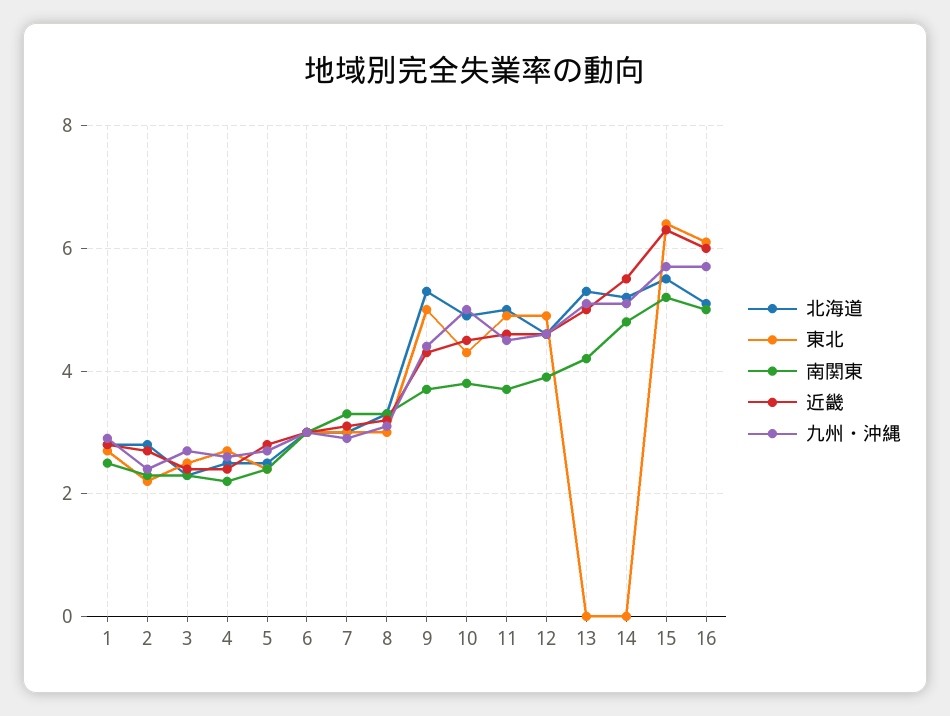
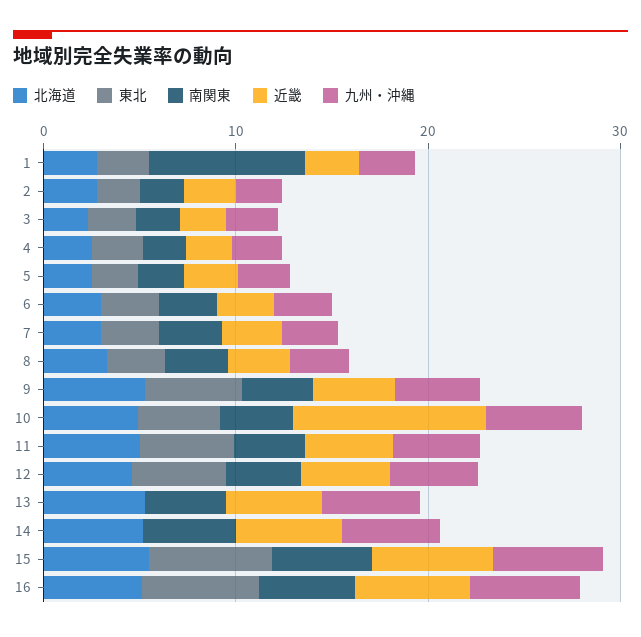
  {
    "北海道": {
      "1": 3,
      "2": 3,
      "3": 2.5,
      "4": 2.5,
      "5": 2.5,
      "6": 3,
      "7": 3,
      "8": 3.5,
      "9": 5.5,
      "10": 5,
      "11": 5,
      "12": 4.5,
      "13": 5.5,
      "14": 5,
      "15": 5.5,
      "16": 5
    },
    "東北": {
      "1": 2.5,
      "2": 2,
      "3": 2.5,
      "4": 2.5,
      "5": 2.5,
      "6": 3,
      "7": 3,
      "8": 3,
      "9": 5,
      "10": 4.5,
      "11": 5,
      "12": 5,
      "13": 0,
      "14": 0,
      "15": 6.5,
      "16": 6
    },
    "南関東": {
-     "1": 2.5,
+     "1": 8,
      "2": 2.5,
      "3": 2.5,
      "4": 2,
      "5": 2.5,
      "6": 3,
      "7": 3.5,
      "8": 3.5,
      "9": 3.5,
      "10": 4,
      "11": 3.5,
      "12": 4,
      "13": 4,
      "14": 5,
      "15": 5,
      "16": 5
    },
    "近畿": {
      "1": 3,
      "2": 2.5,
      "3": 2.5,
      "4": 2.5,
      "5": 3,
      "6": 3,
      "7": 3,
      "8": 3,
      "9": 4.5,
-     "10": 4.5,
+     "10": 10,
      "11": 4.5,
      "12": 4.5,
      "13": 5,
      "14": 5.5,
      "15": 6.5,
      "16": 6
    },
    "九州・沖縄": {
      "1": 3,
      "2": 2.5,
      "3": 2.5,
      "4": 2.5,
      "5": 2.5,
      "6": 3,
      "7": 3,
      "8": 3,
      "9": 4.5,
      "10": 5,
      "11": 4.5,
      "12": 4.5,
      "13": 5,
      "14": 5,
      "15": 5.5,
      "16": 5.5
    }
  }

